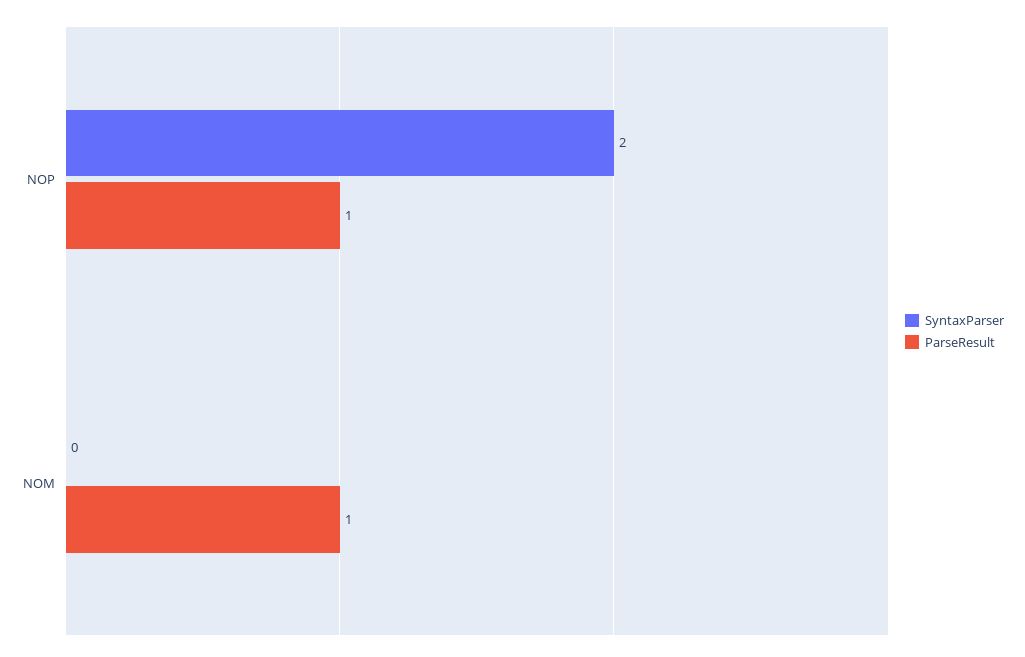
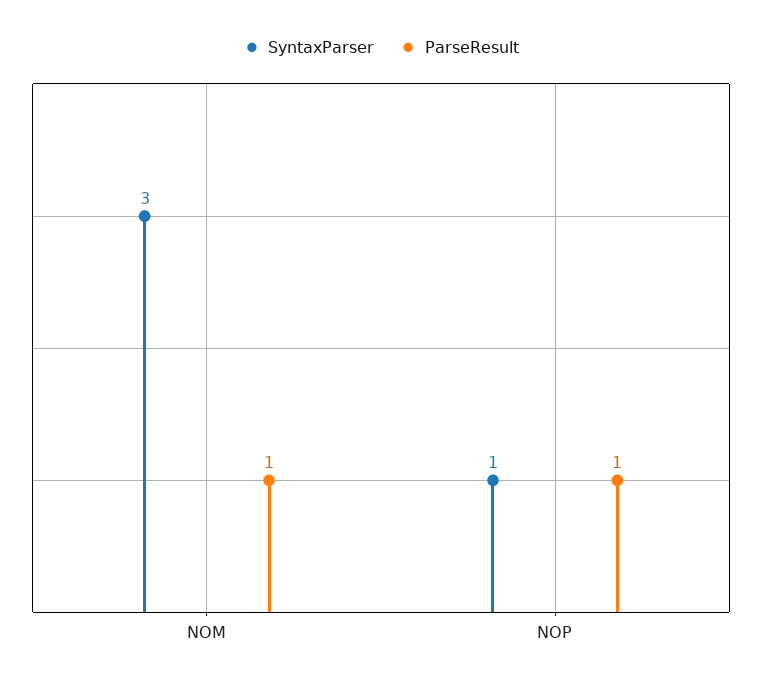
  {
    "SyntaxParser": {
-     "NOP": 2,
+     "NOP": 1,
-     "NOM": 0
+     "NOM": 3
    },
    "ParseResult": {
      "NOP": 1,
      "NOM": 1
    }
  }

